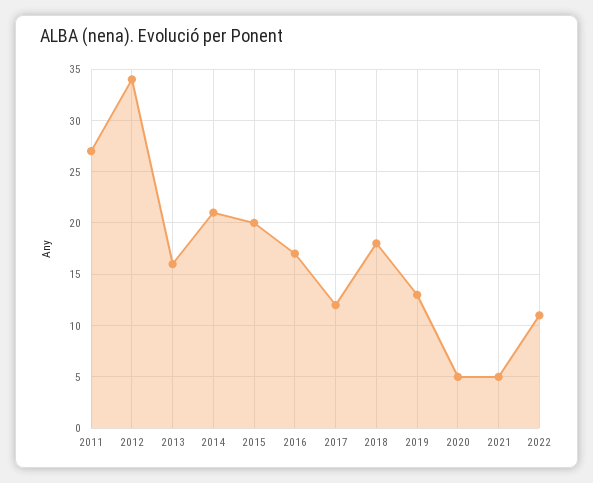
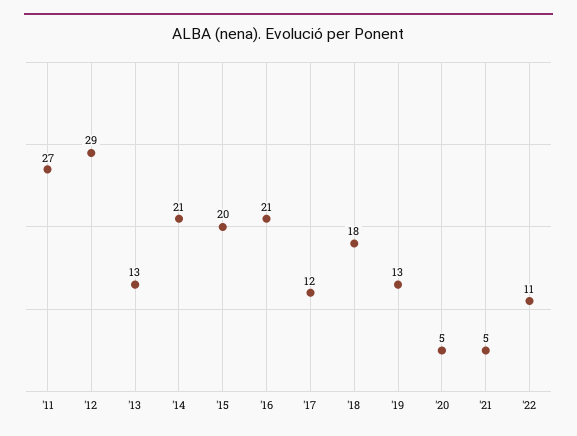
  {
    "2011": 27,
-   "2012": 34,
+   "2012": 29,
-   "2013": 16,
+   "2013": 13,
    "2014": 21,
    "2015": 20,
-   "2016": 17,
+   "2016": 21,
    "2017": 12,
    "2018": 18,
    "2019": 13,
    "2020": 5,
    "2021": 5,
    "2022": 11
  }

